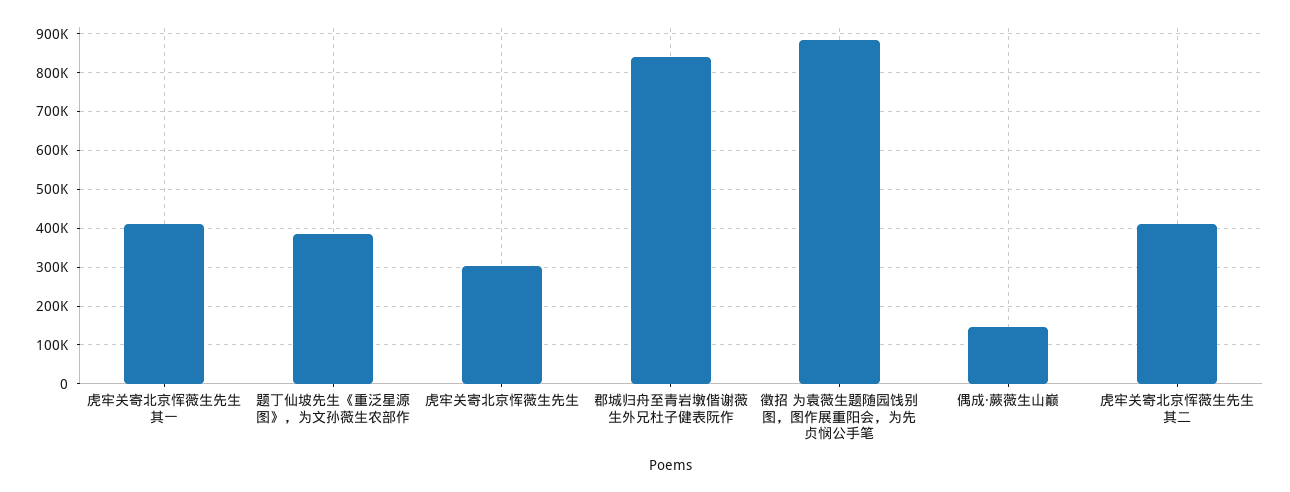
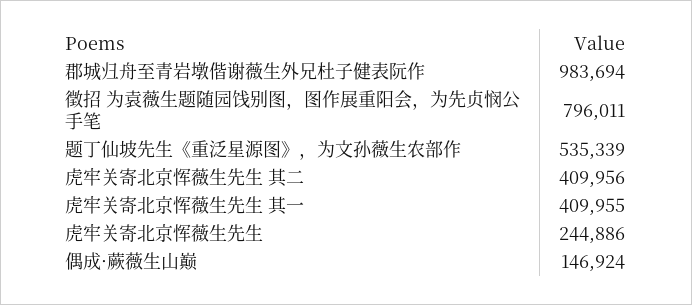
  {
    "虎牢关寄北京恽薇生先生 其一": 409955,
-   "题丁仙坡先生《重泛星源图》，为文孙薇生农部作": 380000,
+   "题丁仙坡先生《重泛星源图》，为文孙薇生农部作": 535339,
-   "虎牢关寄北京恽薇生先生": 300000,
+   "虎牢关寄北京恽薇生先生": 244886,
-   "郡城归舟至青岩墩偕谢薇生外兄杜子健表阮作": 840000,
+   "郡城归舟至青岩墩偕谢薇生外兄杜子健表阮作": 983694,
-   "徵招 为袁薇生题随园饯别图，图作展重阳会，为先贞悯公手笔": 880000,
+   "徵招 为袁薇生题随园饯别图，图作展重阳会，为先贞悯公手笔": 796011,
    "偶成·蕨薇生山巅": 146924,
    "虎牢关寄北京恽薇生先生 其二": 409956
  }

